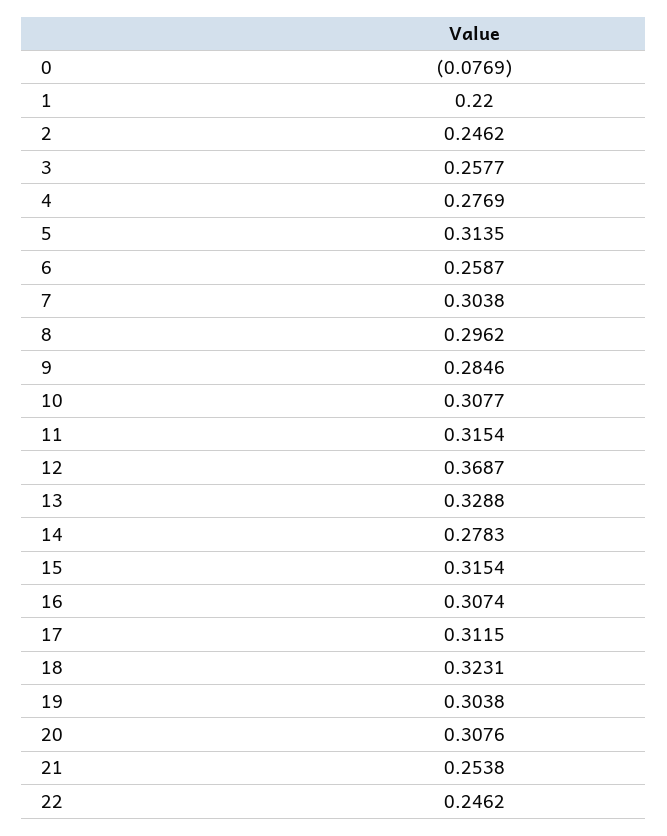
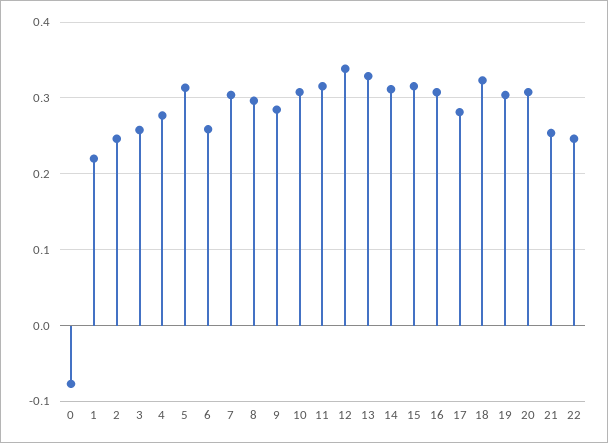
  {
    "0": -0.0769,
    "1": 0.22,
    "2": 0.2462,
    "3": 0.2577,
    "4": 0.2769,
    "5": 0.3135,
    "6": 0.2587,
    "7": 0.3038,
    "8": 0.2962,
    "9": 0.2846,
    "10": 0.3077,
    "11": 0.3154,
-   "12": 0.3687,
+   "12": 0.34,
    "13": 0.3288,
-   "14": 0.2783,
+   "14": 0.31,
    "15": 0.3154,
    "16": 0.3074,
-   "17": 0.3115,
+   "17": 0.28,
    "18": 0.3231,
    "19": 0.3038,
    "20": 0.3076,
    "21": 0.2538,
    "22": 0.2462
  }

